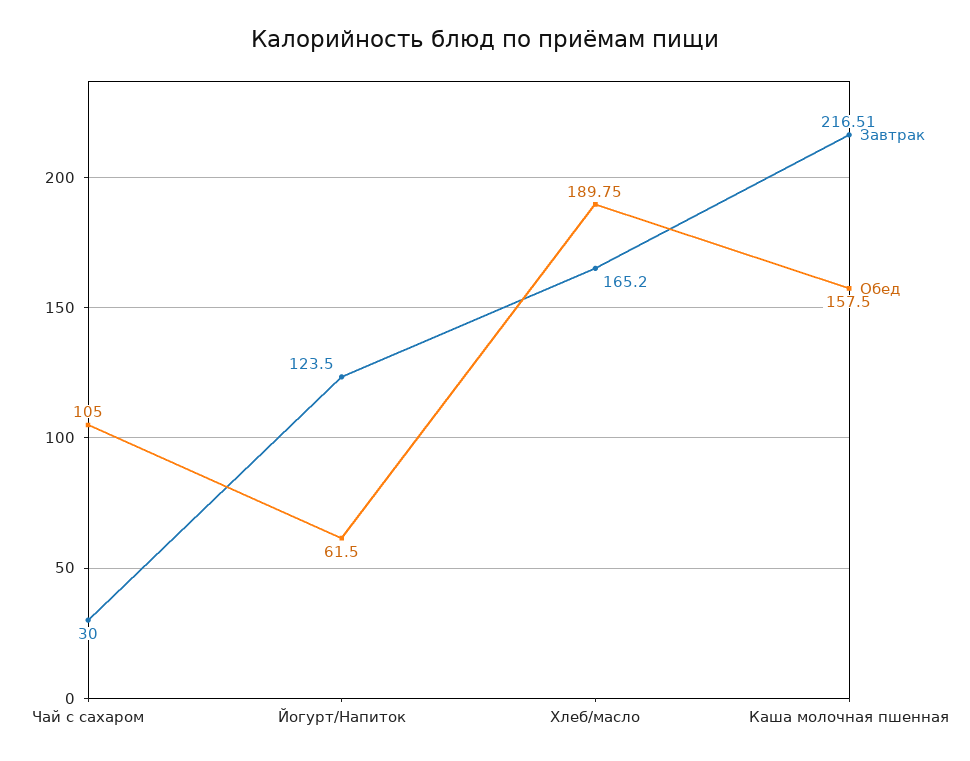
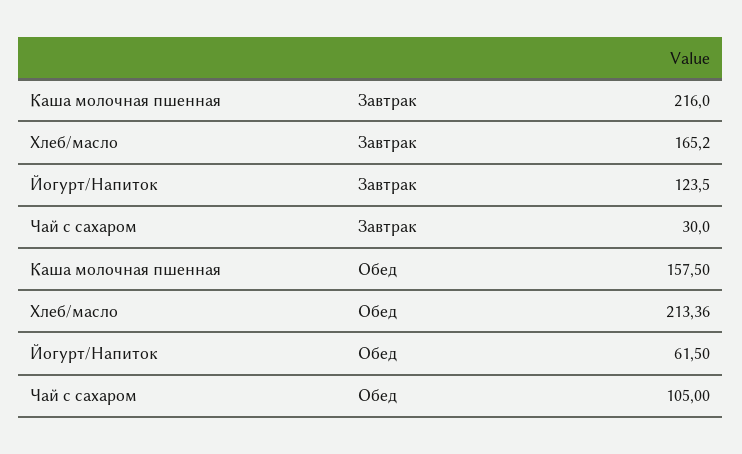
  {
    "Завтрак": {
      "Чай с сахаром": 30,
      "Йогурт/Напиток": 123.5,
      "Хлеб/масло": 165.2,
-     "Каша молочная пшенная": 216.51
+     "Каша молочная пшенная": 216
    },
    "Обед": {
      "Чай с сахаром": 105,
      "Йогурт/Напиток": 61.5,
-     "Хлеб/масло": 189.75,
+     "Хлеб/масло": 213.36,
      "Каша молочная пшенная": 157.5
    }
  }

